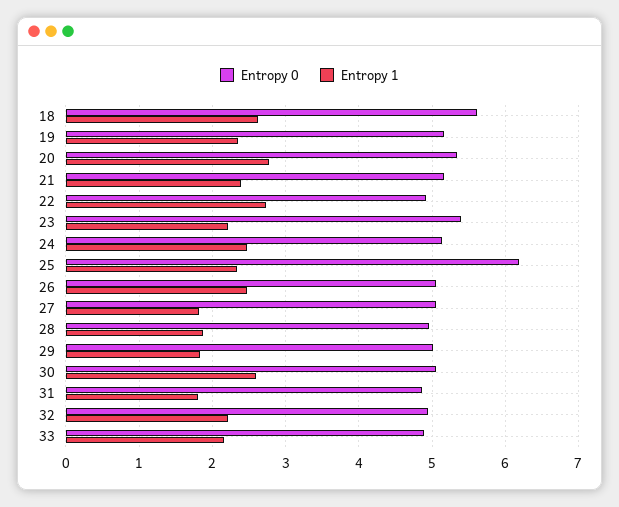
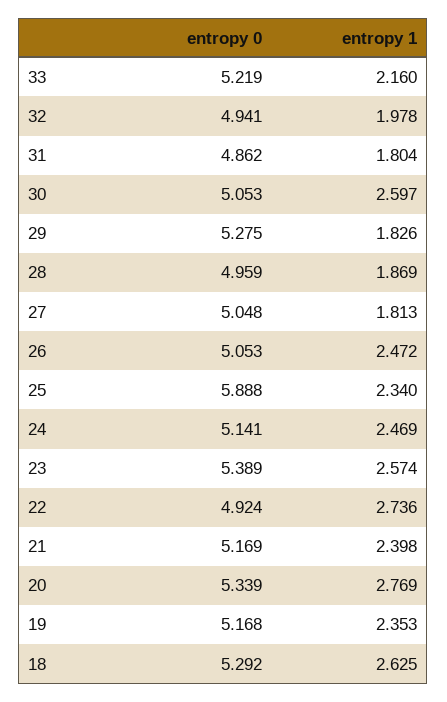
  {
    "Entropy 0": {
-     "18": 5.6,
+     "18": 5.292,
      "19": 5.168,
      "20": 5.339,
      "21": 5.169,
      "22": 4.924,
      "23": 5.389,
      "24": 5.141,
-     "25": 6.2,
+     "25": 5.888,
      "26": 5.053,
      "27": 5.048,
      "28": 4.959,
-     "29": 5,
+     "29": 5.275,
      "30": 5.053,
      "31": 4.862,
      "32": 4.941,
-     "33": 4.9
+     "33": 5.219
    },
    "Entropy 1": {
      "18": 2.625,
      "19": 2.353,
      "20": 2.769,
      "21": 2.398,
      "22": 2.736,
-     "23": 2.2,
+     "23": 2.574,
      "24": 2.469,
      "25": 2.34,
      "26": 2.472,
      "27": 1.813,
      "28": 1.869,
      "29": 1.826,
      "30": 2.597,
      "31": 1.804,
-     "32": 2.2,
+     "32": 1.978,
      "33": 2.16
    }
  }

